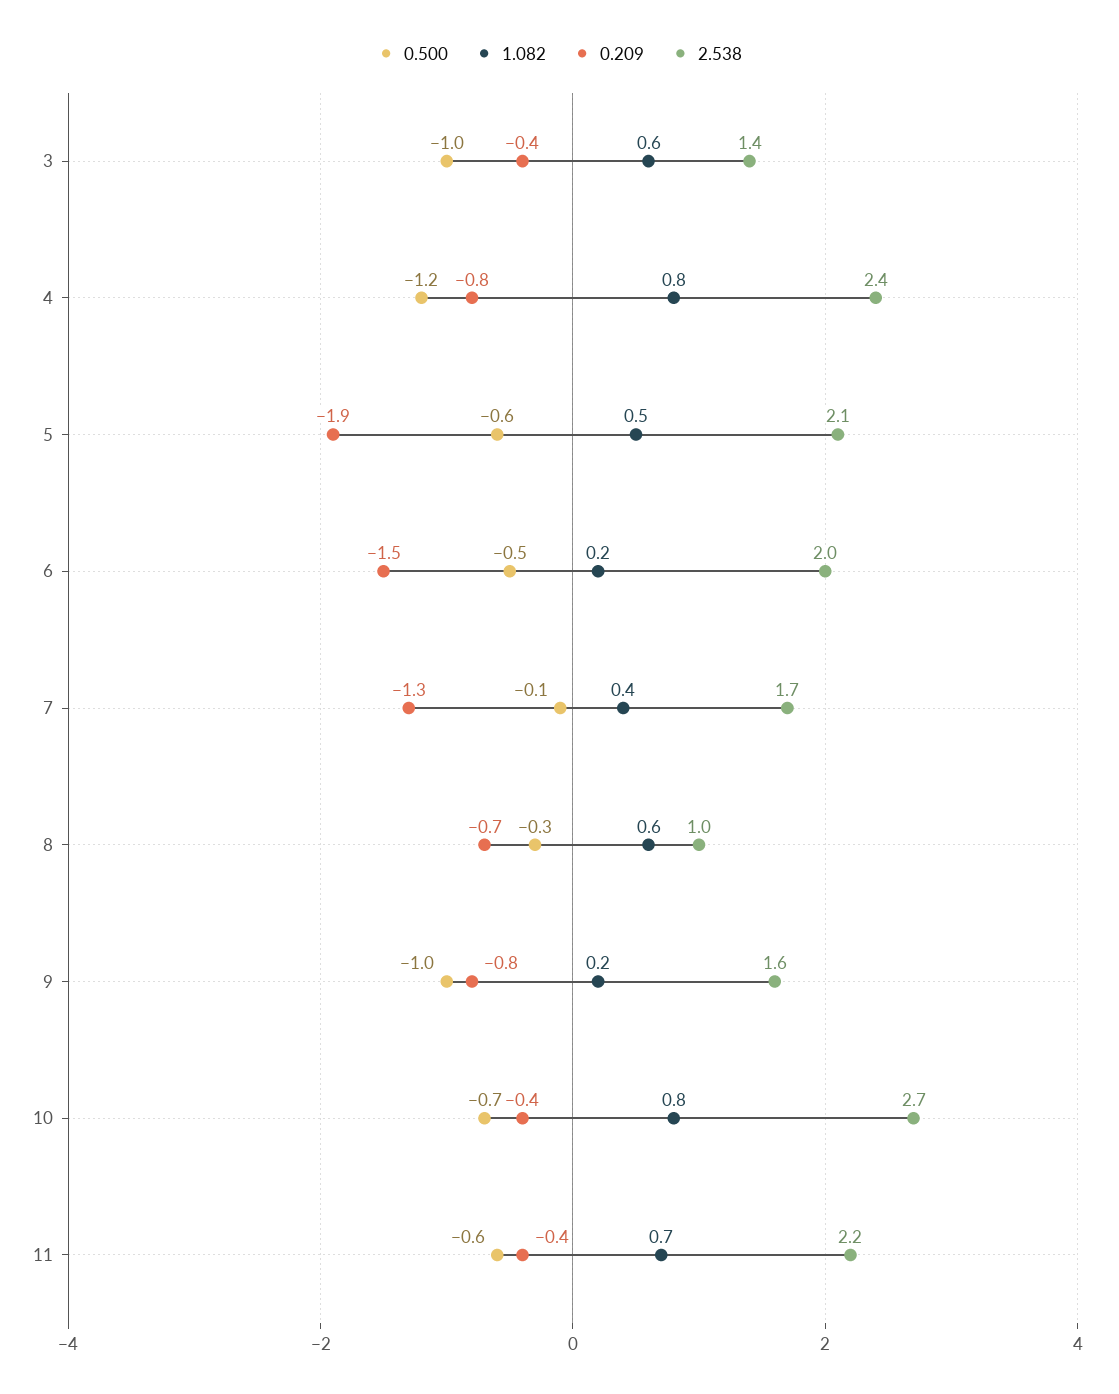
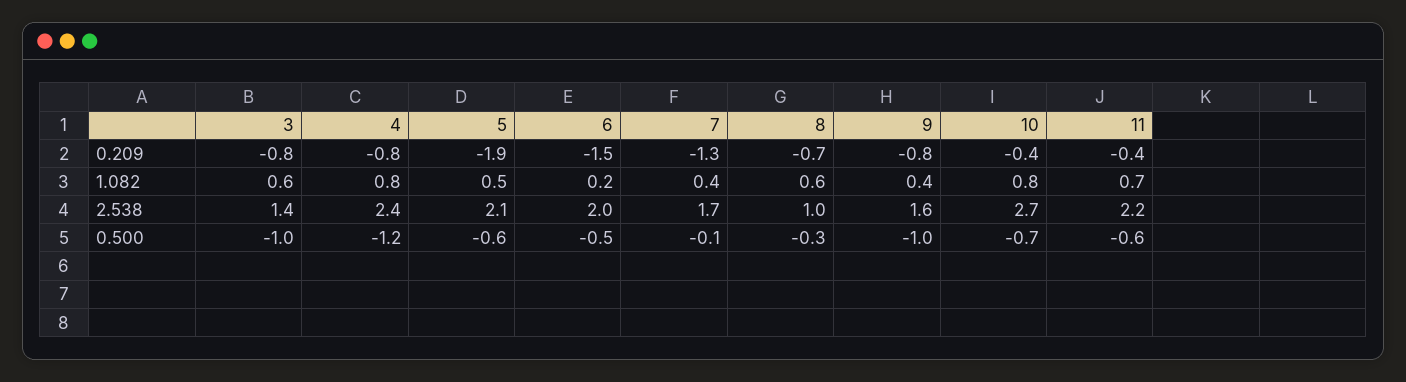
  {
    "0.500": {
      "3": -1,
      "4": -1.2,
      "5": -0.6,
      "6": -0.5,
      "7": -0.1,
      "8": -0.3,
      "9": -1,
      "10": -0.7,
      "11": -0.6
    },
    "1.082": {
      "3": 0.6,
      "4": 0.8,
      "5": 0.5,
      "6": 0.2,
      "7": 0.4,
      "8": 0.6,
-     "9": 0.2,
+     "9": 0.4,
      "10": 0.8,
      "11": 0.7
    },
    "0.209": {
-     "3": -0.4,
+     "3": -0.8,
      "4": -0.8,
      "5": -1.9,
      "6": -1.5,
      "7": -1.3,
      "8": -0.7,
      "9": -0.8,
      "10": -0.4,
      "11": -0.4
    },
    "2.538": {
      "3": 1.4,
      "4": 2.4,
      "5": 2.1,
      "6": 2,
      "7": 1.7,
      "8": 1,
      "9": 1.6,
      "10": 2.7,
      "11": 2.2
    }
  }

